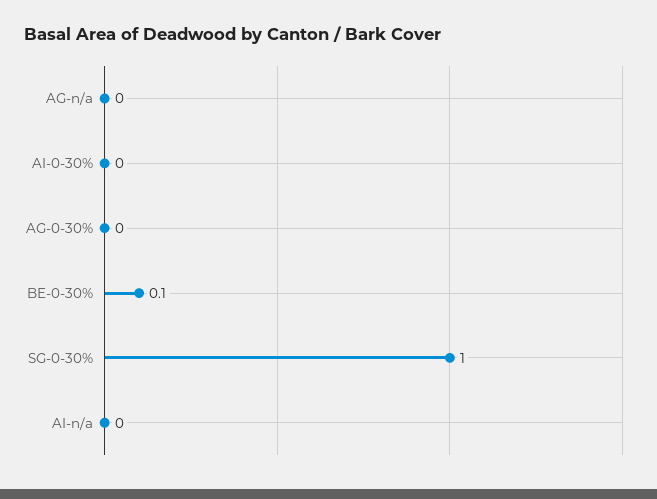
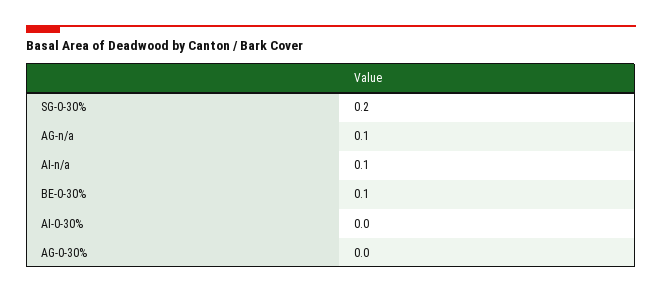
  {
-   "AG-n/a": 0,
+   "AG-n/a": 0.1,
    "AI-0-30%": 0,
    "AG-0-30%": 0,
    "BE-0-30%": 0.1,
-   "SG-0-30%": 1,
+   "SG-0-30%": 0.2,
-   "AI-n/a": 0
+   "AI-n/a": 0.1
  }

